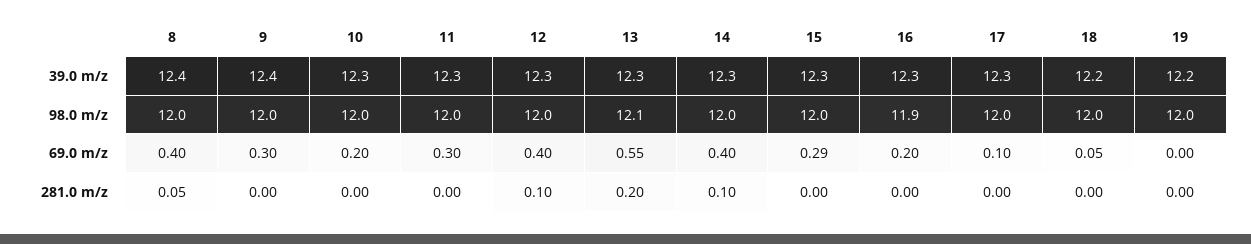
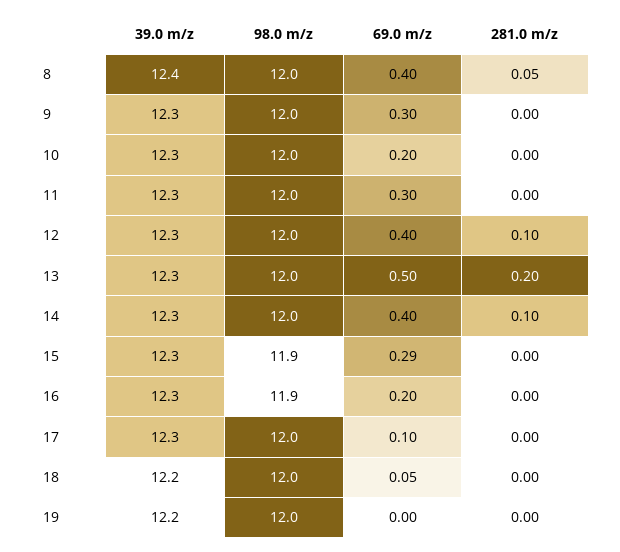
  {
    "8": {
      "39.0 m/z": 12.4,
      "98.0 m/z": 12,
      "69.0 m/z": 0.4,
      "281.0 m/z": 0.05
    },
    "9": {
-     "39.0 m/z": 12.4,
+     "39.0 m/z": 12.3,
      "98.0 m/z": 12,
      "69.0 m/z": 0.3,
      "281.0 m/z": 0
    },
    "10": {
      "39.0 m/z": 12.3,
      "98.0 m/z": 12,
      "69.0 m/z": 0.2,
      "281.0 m/z": 0
    },
    "11": {
      "39.0 m/z": 12.3,
      "98.0 m/z": 12,
      "69.0 m/z": 0.3,
      "281.0 m/z": 0
    },
    "12": {
      "39.0 m/z": 12.3,
      "98.0 m/z": 12,
      "69.0 m/z": 0.4,
      "281.0 m/z": 0.1
    },
    "13": {
      "39.0 m/z": 12.3,
-     "98.0 m/z": 12.1,
+     "98.0 m/z": 12,
-     "69.0 m/z": 0.55,
+     "69.0 m/z": 0.5,
      "281.0 m/z": 0.2
    },
    "14": {
      "39.0 m/z": 12.3,
      "98.0 m/z": 12,
      "69.0 m/z": 0.4,
      "281.0 m/z": 0.1
    },
    "15": {
      "39.0 m/z": 12.3,
-     "98.0 m/z": 12,
+     "98.0 m/z": 11.9,
      "69.0 m/z": 0.29,
      "281.0 m/z": 0
    },
    "16": {
      "39.0 m/z": 12.3,
      "98.0 m/z": 11.9,
      "69.0 m/z": 0.2,
      "281.0 m/z": 0
    },
    "17": {
      "39.0 m/z": 12.3,
      "98.0 m/z": 12,
      "69.0 m/z": 0.1,
      "281.0 m/z": 0
    },
    "18": {
      "39.0 m/z": 12.2,
      "98.0 m/z": 12,
      "69.0 m/z": 0.05,
      "281.0 m/z": 0
    },
    "19": {
      "39.0 m/z": 12.2,
      "98.0 m/z": 12,
      "69.0 m/z": 0,
      "281.0 m/z": 0
    }
  }

